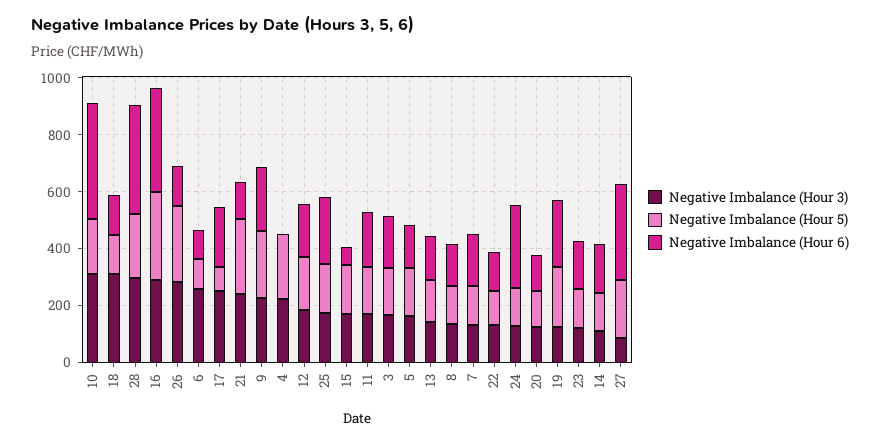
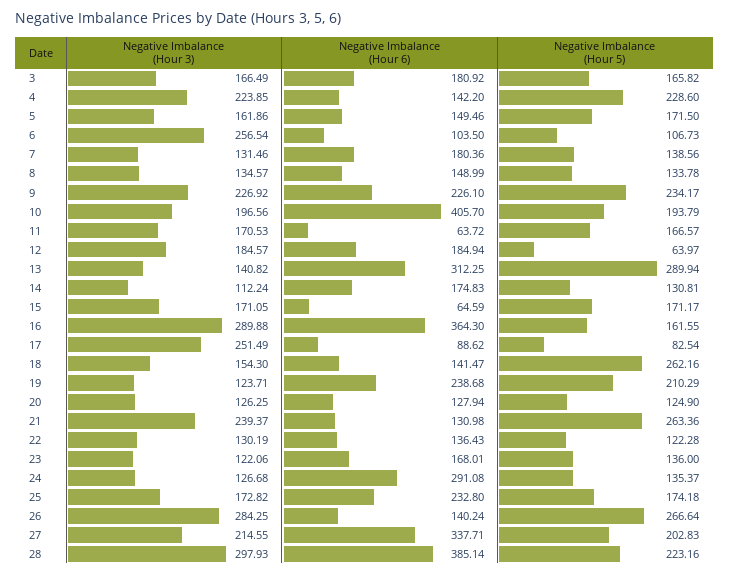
  {
    "Negative Imbalance (Hour 3)": {
-     "10": 300,
+     "10": 196.56,
-     "18": 300,
+     "18": 154.3,
      "28": 297.93,
      "16": 289.88,
      "26": 284.25,
      "6": 256.54,
      "17": 251.49,
      "21": 239.37,
      "9": 226.92,
      "4": 223.85,
      "12": 184.57,
      "25": 172.82,
      "15": 171.05,
      "11": 170.53,
      "3": 166.49,
      "5": 161.86,
      "13": 140.82,
      "8": 134.57,
      "7": 131.46,
      "22": 130.19,
      "24": 126.68,
      "20": 126.25,
      "19": 123.71,
      "23": 122.06,
      "14": 112.24,
-     "27": 100
+     "27": 214.55
    },
    "Negative Imbalance (Hour 5)": {
      "10": 193.79,
-     "18": 150,
+     "18": 262.16,
      "28": 223.16,
-     "16": 300,
+     "16": 161.55,
      "26": 266.64,
      "6": 106.73,
      "17": 82.54,
      "21": 263.36,
      "9": 234.17,
      "4": 228.6,
-     "12": 200,
+     "12": 63.97,
      "25": 174.18,
      "15": 171.17,
      "11": 166.57,
      "3": 165.82,
      "5": 171.5,
-     "13": 150,
+     "13": 289.94,
      "8": 133.78,
      "7": 138.56,
      "22": 122.28,
      "24": 135.37,
      "20": 124.9,
      "19": 210.29,
      "23": 136,
      "14": 130.81,
      "27": 202.83
    },
    "Negative Imbalance (Hour 6)": {
      "10": 405.7,
      "18": 141.47,
      "28": 385.14,
      "16": 364.3,
      "26": 140.24,
      "6": 103.5,
-     "17": 200,
+     "17": 88.62,
      "21": 130.98,
      "9": 226.1,
-     "4": 0,
+     "4": 142.2,
      "12": 184.94,
      "25": 232.8,
      "15": 64.59,
-     "11": 200,
+     "11": 63.72,
      "3": 180.92,
      "5": 149.46,
-     "13": 150,
+     "13": 312.25,
      "8": 148.99,
      "7": 180.36,
      "22": 136.43,
      "24": 291.08,
      "20": 127.94,
      "19": 238.68,
      "23": 168.01,
      "14": 174.83,
      "27": 337.71
    }
  }

